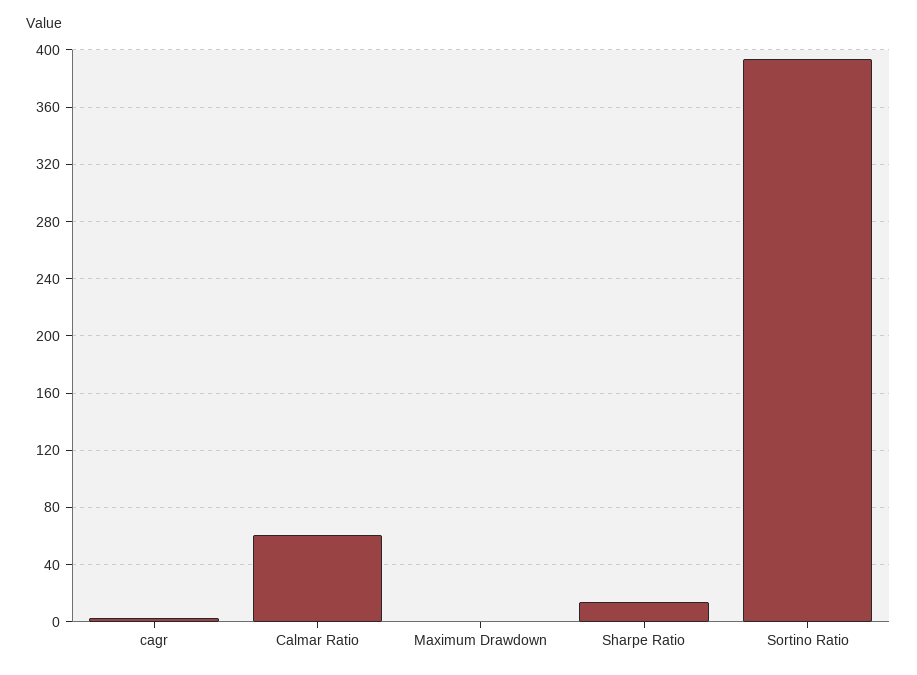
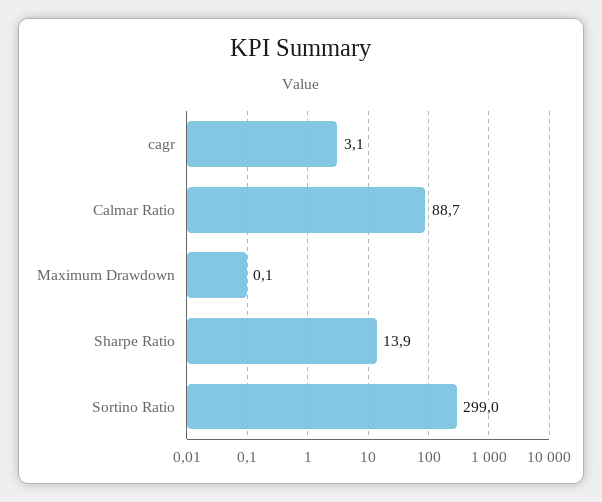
  {
    "cagr": 3.1,
-   "Calmar Ratio": 60,
+   "Calmar Ratio": 88.7,
    "Maximum Drawdown": 0.1,
    "Sharpe Ratio": 13.9,
-   "Sortino Ratio": 395
+   "Sortino Ratio": 299
  }

